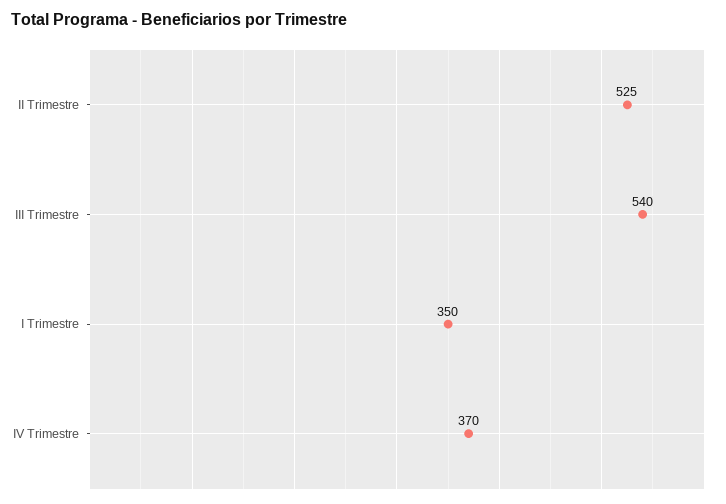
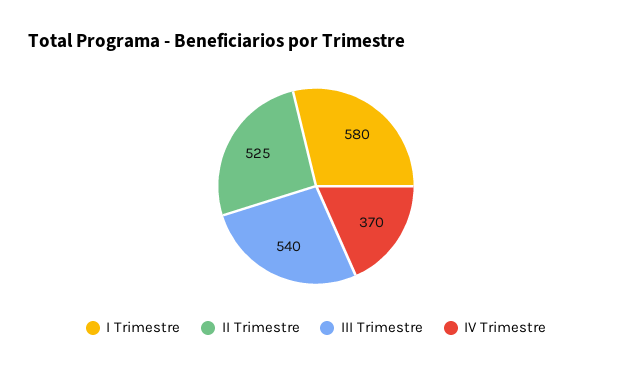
  {
    "II Trimestre": 525,
    "III Trimestre": 540,
-   "I Trimestre": 350,
+   "I Trimestre": 580,
    "IV Trimestre": 370
  }

